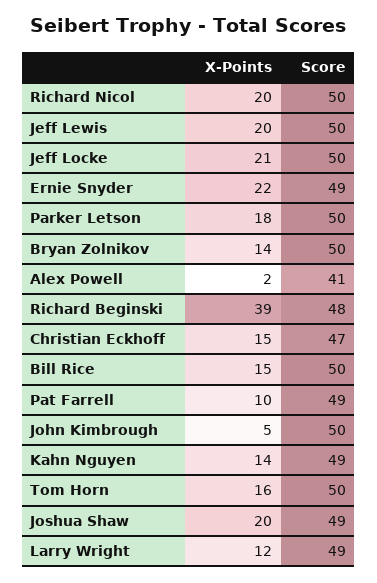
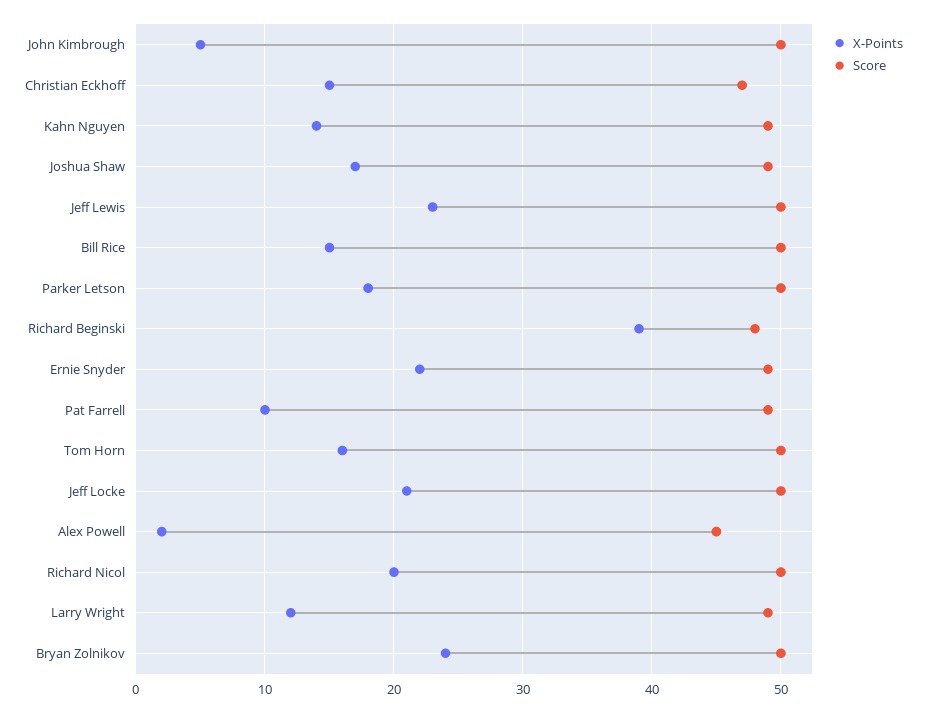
  {
    "X-Points": {
      "Richard Nicol": 20,
-     "Jeff Lewis": 20,
+     "Jeff Lewis": 23,
      "Jeff Locke": 21,
      "Ernie Snyder": 22,
      "Parker Letson": 18,
-     "Bryan Zolnikov": 14,
+     "Bryan Zolnikov": 24,
      "Alex Powell": 2,
      "Richard Beginski": 39,
      "Christian Eckhoff": 15,
      "Bill Rice": 15,
      "Pat Farrell": 10,
      "John Kimbrough": 5,
      "Kahn Nguyen": 14,
      "Tom Horn": 16,
-     "Joshua Shaw": 20,
+     "Joshua Shaw": 17,
      "Larry Wright": 12
    },
    "Score": {
      "Richard Nicol": 50,
      "Jeff Lewis": 50,
      "Jeff Locke": 50,
      "Ernie Snyder": 49,
      "Parker Letson": 50,
      "Bryan Zolnikov": 50,
-     "Alex Powell": 41,
+     "Alex Powell": 45,
      "Richard Beginski": 48,
      "Christian Eckhoff": 47,
      "Bill Rice": 50,
      "Pat Farrell": 49,
      "John Kimbrough": 50,
      "Kahn Nguyen": 49,
      "Tom Horn": 50,
      "Joshua Shaw": 49,
      "Larry Wright": 49
    }
  }

